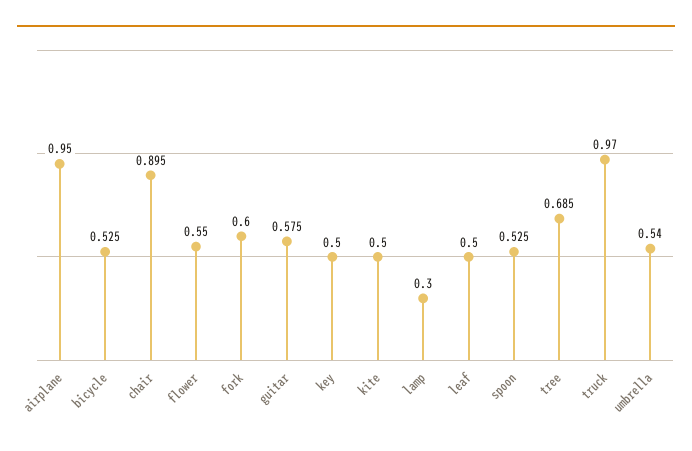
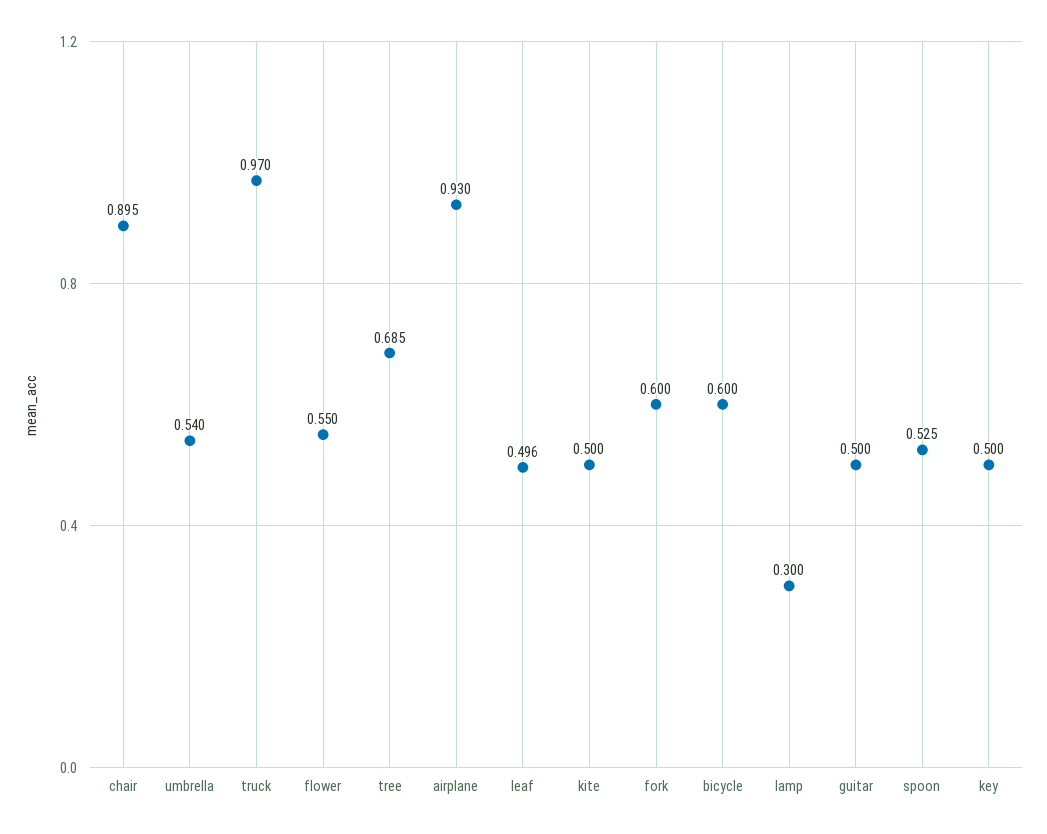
  {
-   "airplane": 0.95,
+   "airplane": 0.93,
-   "bicycle": 0.525,
+   "bicycle": 0.6,
    "chair": 0.895,
    "flower": 0.55,
    "fork": 0.6,
-   "guitar": 0.575,
+   "guitar": 0.5,
    "key": 0.5,
    "kite": 0.5,
    "lamp": 0.3,
-   "leaf": 0.5,
+   "leaf": 0.496,
    "spoon": 0.525,
    "tree": 0.685,
    "truck": 0.97,
    "umbrella": 0.54
  }

